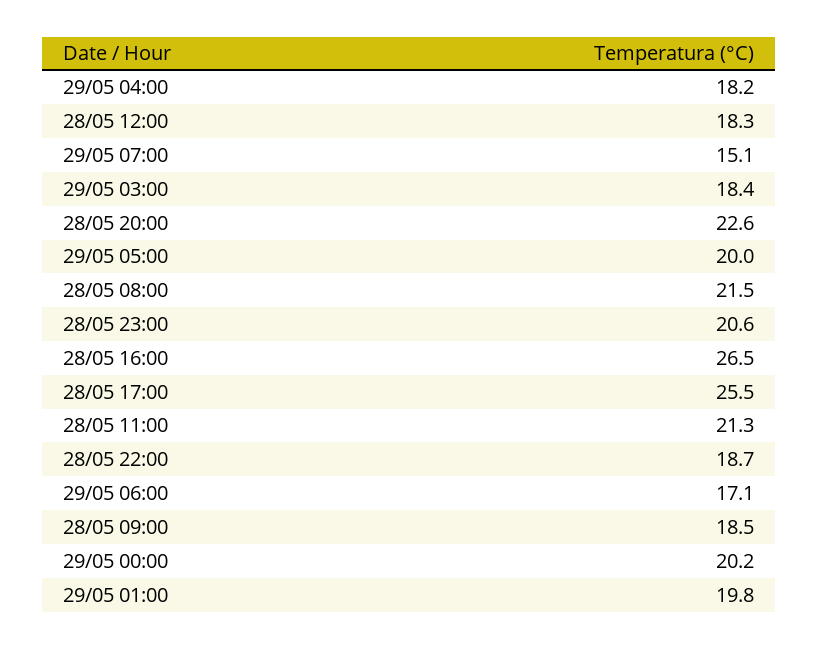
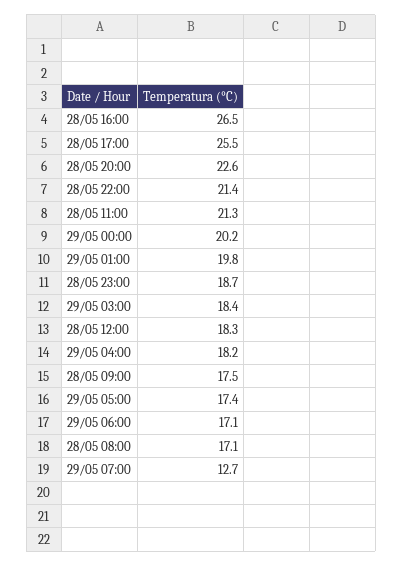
  {
    "29/05 04:00": 18.2,
    "28/05 12:00": 18.3,
-   "29/05 07:00": 15.1,
+   "29/05 07:00": 12.7,
    "29/05 03:00": 18.4,
    "28/05 20:00": 22.6,
-   "29/05 05:00": 20,
+   "29/05 05:00": 17.4,
-   "28/05 08:00": 21.5,
+   "28/05 08:00": 17.1,
-   "28/05 23:00": 20.6,
+   "28/05 23:00": 18.7,
    "28/05 16:00": 26.5,
    "28/05 17:00": 25.5,
    "28/05 11:00": 21.3,
-   "28/05 22:00": 18.7,
+   "28/05 22:00": 21.4,
    "29/05 06:00": 17.1,
-   "28/05 09:00": 18.5,
+   "28/05 09:00": 17.5,
    "29/05 00:00": 20.2,
    "29/05 01:00": 19.8
  }

